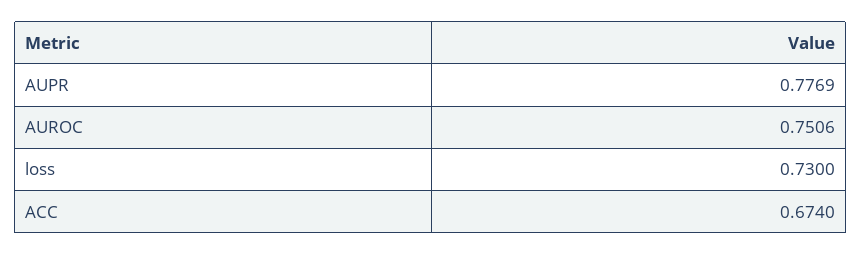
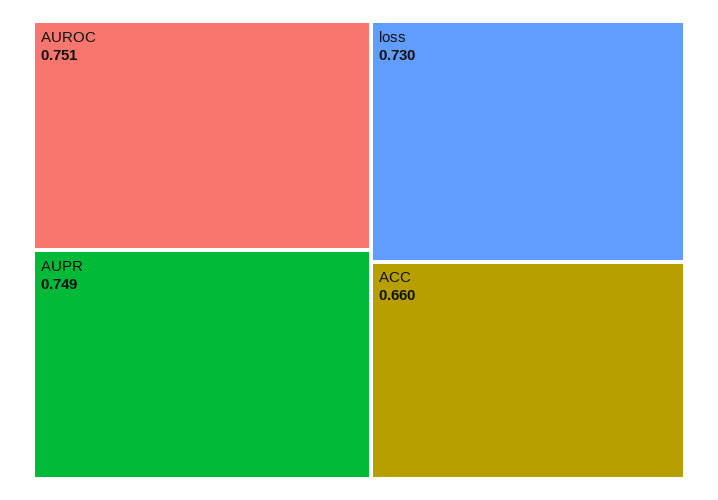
  {
-   "AUPR": 0.7769,
+   "AUPR": 0.749,
    "AUROC": 0.7506,
    "loss": 0.73,
-   "ACC": 0.674
+   "ACC": 0.66
  }

